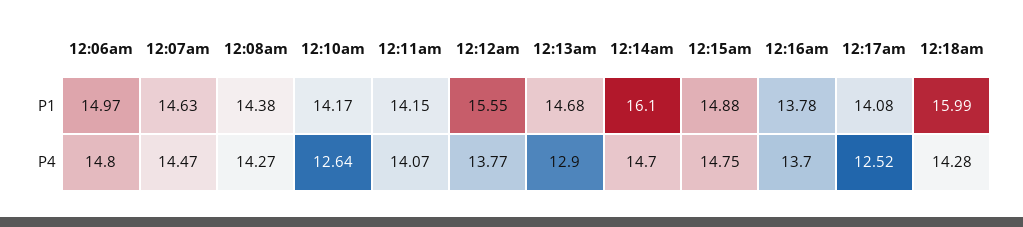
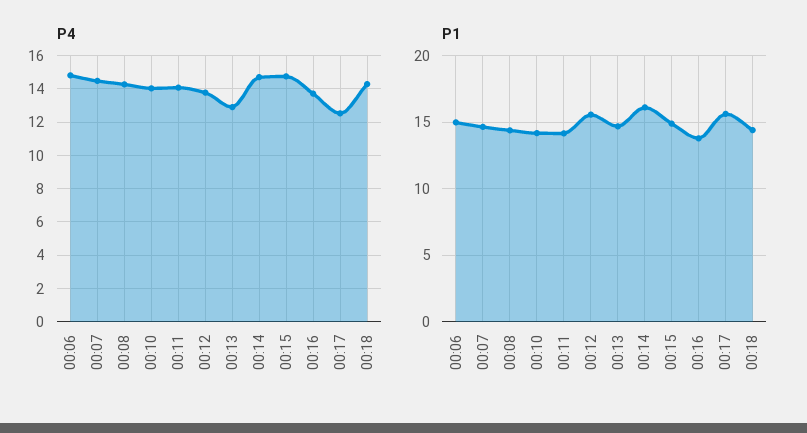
  {
    "P1": {
      "12:06am": 14.97,
      "12:07am": 14.63,
      "12:08am": 14.38,
      "12:10am": 14.17,
      "12:11am": 14.15,
      "12:12am": 15.55,
      "12:13am": 14.68,
      "12:14am": 16.1,
      "12:15am": 14.88,
      "12:16am": 13.78,
-     "12:17am": 14.08,
+     "12:17am": 15.5,
-     "12:18am": 15.99
+     "12:18am": 14.5
    },
    "P4": {
      "12:06am": 14.8,
      "12:07am": 14.47,
      "12:08am": 14.27,
-     "12:10am": 12.64,
+     "12:10am": 14,
      "12:11am": 14.07,
      "12:12am": 13.77,
      "12:13am": 12.9,
      "12:14am": 14.7,
      "12:15am": 14.75,
      "12:16am": 13.7,
      "12:17am": 12.52,
      "12:18am": 14.28
    }
  }

